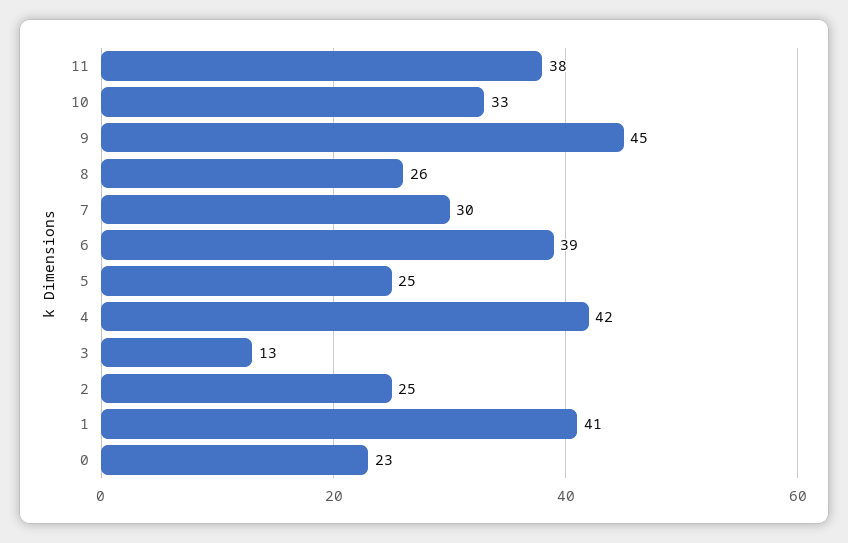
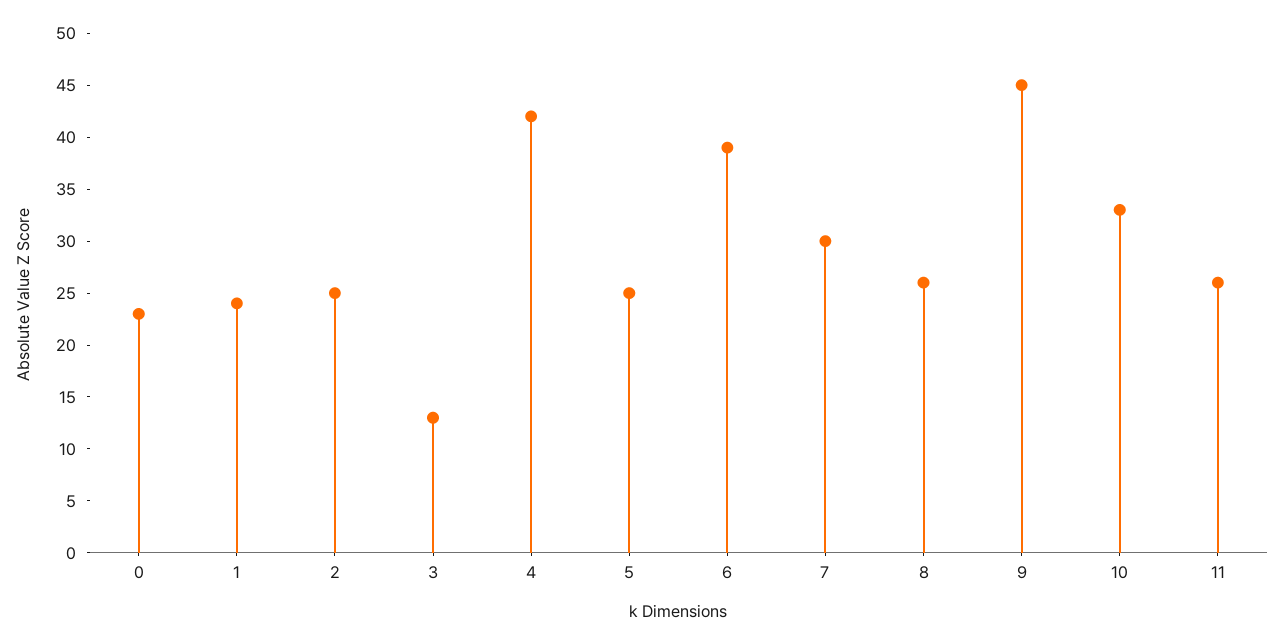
  {
-   "11": 38,
+   "11": 26,
    "10": 33,
    "9": 45,
    "8": 26,
    "7": 30,
    "6": 39,
    "5": 25,
    "4": 42,
    "3": 13,
    "2": 25,
-   "1": 41,
+   "1": 24,
    "0": 23
  }

